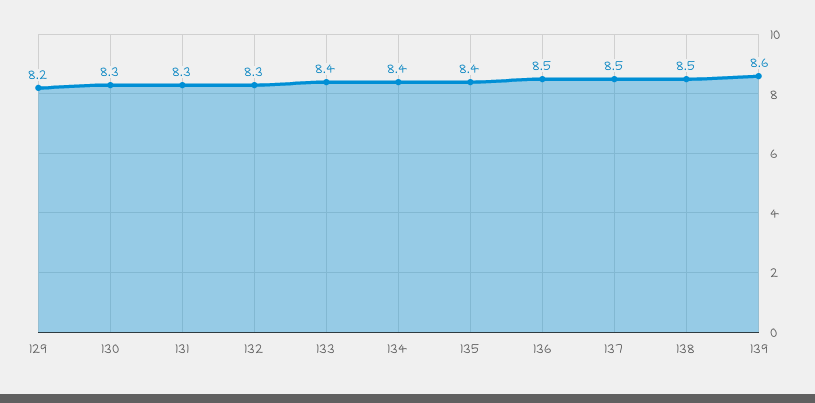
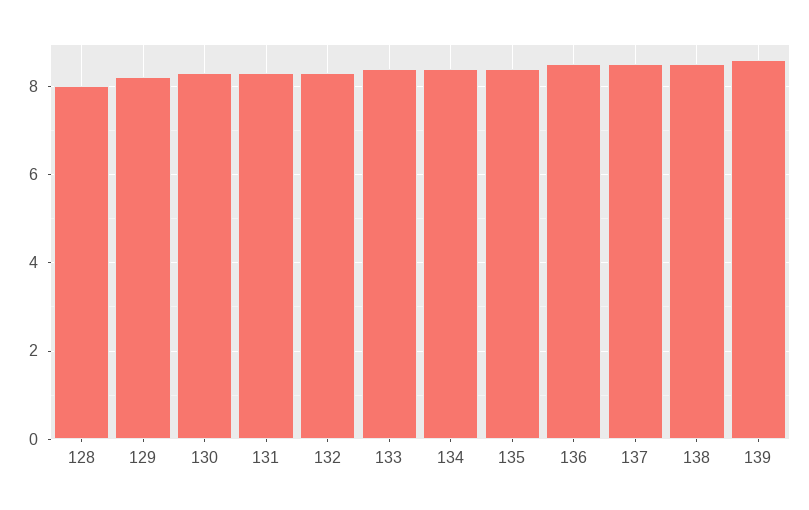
  {
    "129": 8.2,
    "130": 8.3,
    "131": 8.3,
    "132": 8.3,
    "133": 8.4,
    "134": 8.4,
    "135": 8.4,
    "136": 8.5,
    "137": 8.5,
    "138": 8.5,
-   "139": 8.6
+   "139": 8.6,
+   "128": 8
  }

